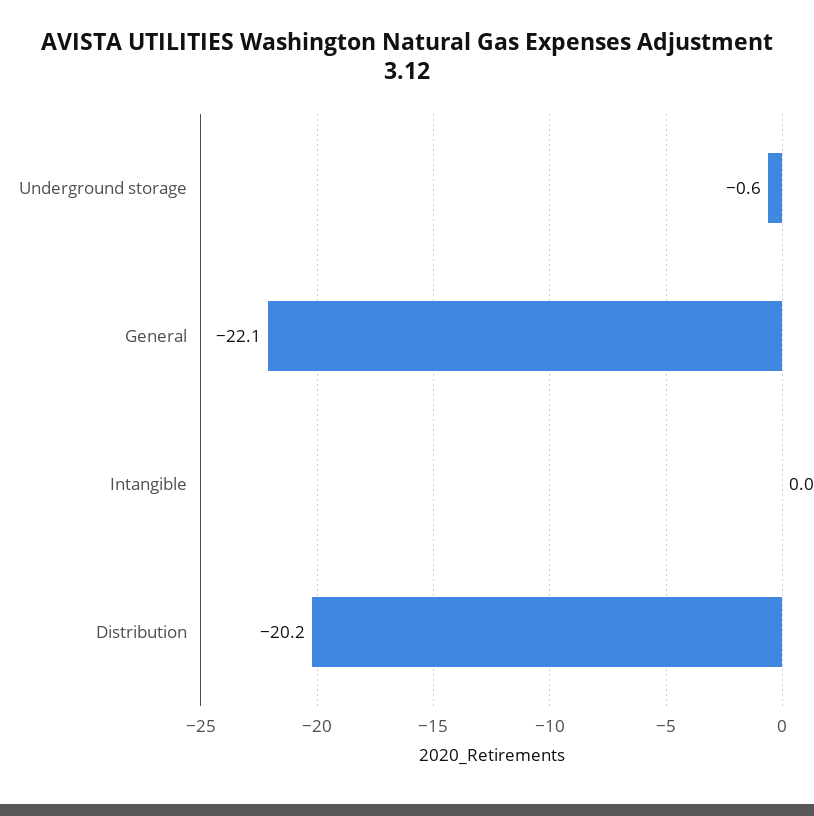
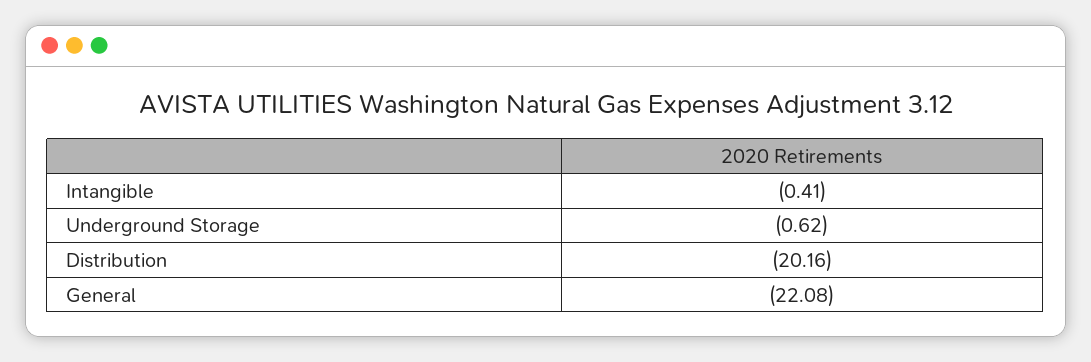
  {
    "Underground storage": -0.62,
    "General": -22.08,
-   "Intangible": 0,
+   "Intangible": -0.41,
    "Distribution": -20.16
  }

